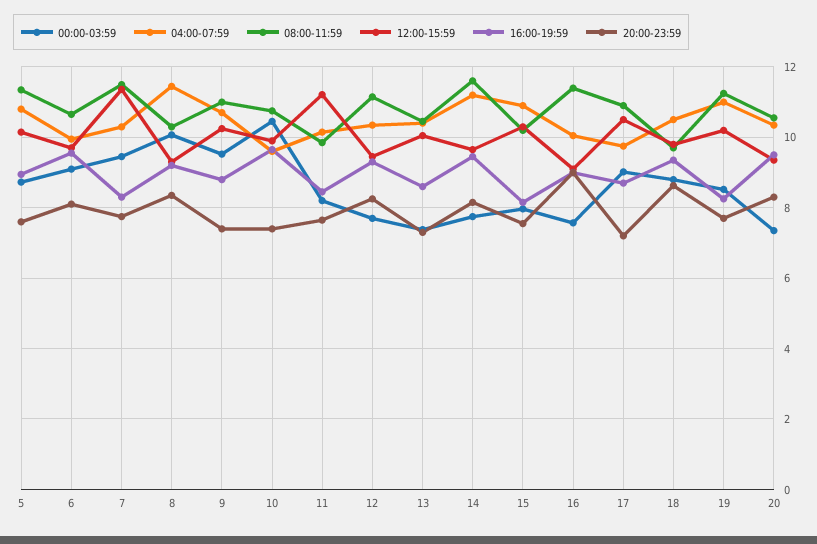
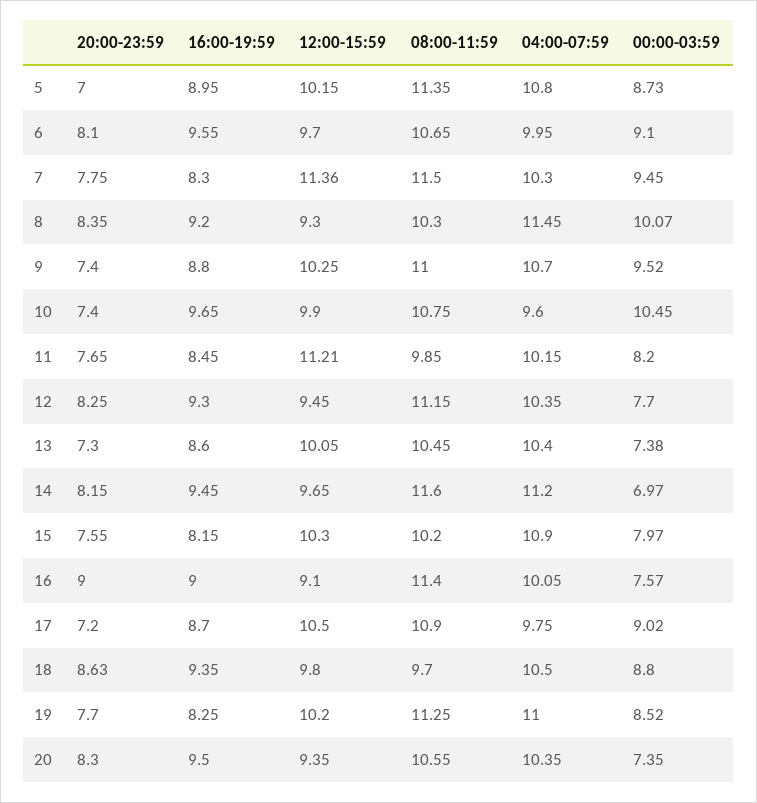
  {
    "00:00-03:59": {
      "5": 8.73,
      "6": 9.1,
      "7": 9.45,
      "8": 10.07,
      "9": 9.52,
      "10": 10.45,
      "11": 8.2,
      "12": 7.7,
      "13": 7.38,
-     "14": 7.8,
+     "14": 6.97,
      "15": 7.97,
      "16": 7.57,
      "17": 9.02,
      "18": 8.8,
      "19": 8.52,
      "20": 7.35
    },
    "04:00-07:59": {
      "5": 10.8,
      "6": 9.95,
      "7": 10.3,
      "8": 11.45,
      "9": 10.7,
      "10": 9.6,
      "11": 10.15,
      "12": 10.35,
      "13": 10.4,
      "14": 11.2,
      "15": 10.9,
      "16": 10.05,
      "17": 9.75,
      "18": 10.5,
      "19": 11,
      "20": 10.35
    },
    "08:00-11:59": {
      "5": 11.35,
      "6": 10.65,
      "7": 11.5,
      "8": 10.3,
      "9": 11,
      "10": 10.75,
      "11": 9.85,
      "12": 11.15,
      "13": 10.45,
      "14": 11.6,
      "15": 10.2,
      "16": 11.4,
      "17": 10.9,
      "18": 9.7,
      "19": 11.25,
      "20": 10.55
    },
    "12:00-15:59": {
      "5": 10.15,
      "6": 9.7,
      "7": 11.36,
      "8": 9.3,
      "9": 10.25,
      "10": 9.9,
      "11": 11.21,
      "12": 9.45,
      "13": 10.05,
      "14": 9.65,
      "15": 10.3,
      "16": 9.1,
      "17": 10.5,
      "18": 9.8,
      "19": 10.2,
      "20": 9.35
    },
    "16:00-19:59": {
      "5": 8.95,
      "6": 9.55,
      "7": 8.3,
      "8": 9.2,
      "9": 8.8,
      "10": 9.65,
      "11": 8.45,
      "12": 9.3,
      "13": 8.6,
      "14": 9.45,
      "15": 8.15,
      "16": 9,
      "17": 8.7,
      "18": 9.35,
      "19": 8.25,
      "20": 9.5
    },
    "20:00-23:59": {
-     "5": 7.6,
+     "5": 7,
      "6": 8.1,
      "7": 7.75,
      "8": 8.35,
      "9": 7.4,
      "10": 7.4,
      "11": 7.65,
      "12": 8.25,
      "13": 7.3,
      "14": 8.15,
      "15": 7.55,
      "16": 9,
      "17": 7.2,
      "18": 8.63,
      "19": 7.7,
      "20": 8.3
    }
  }

